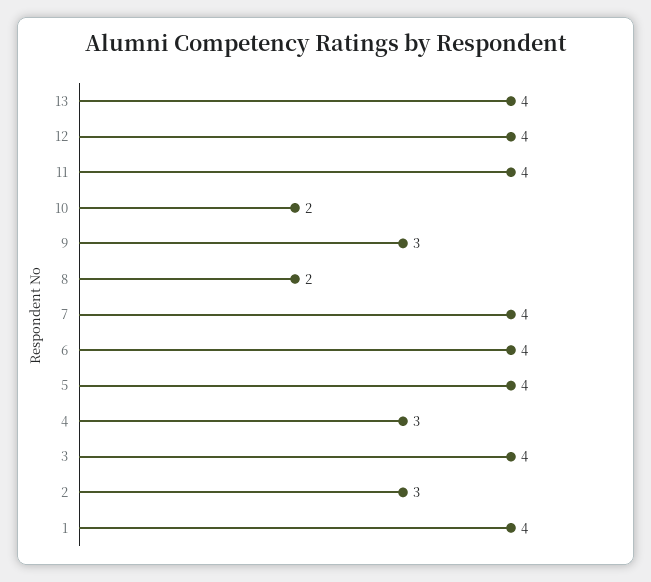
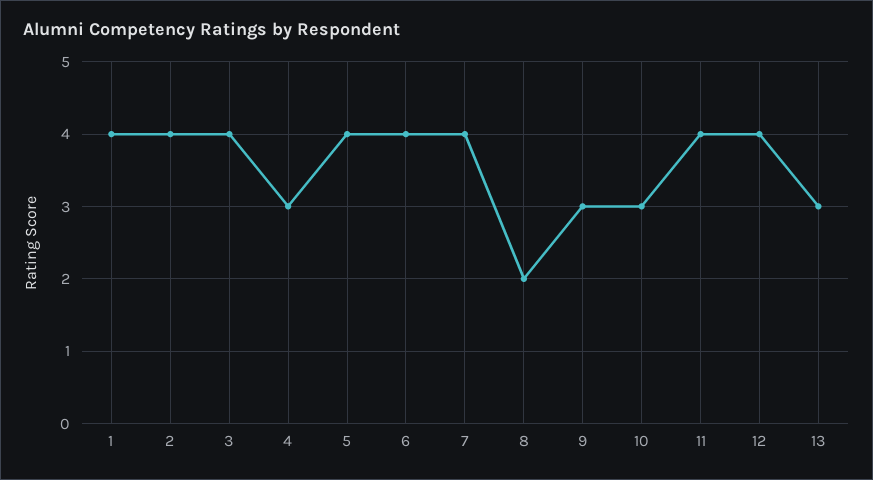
  {
-   "13": 4,
+   "13": 3,
    "12": 4,
    "11": 4,
-   "10": 2,
+   "10": 3,
    "9": 3,
    "8": 2,
    "7": 4,
    "6": 4,
    "5": 4,
    "4": 3,
    "3": 4,
-   "2": 3,
+   "2": 4,
    "1": 4
  }

